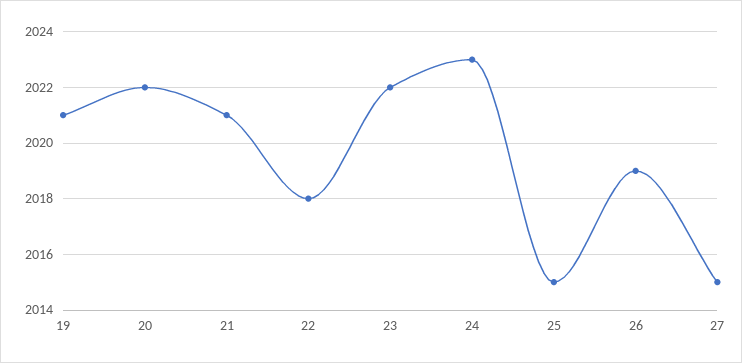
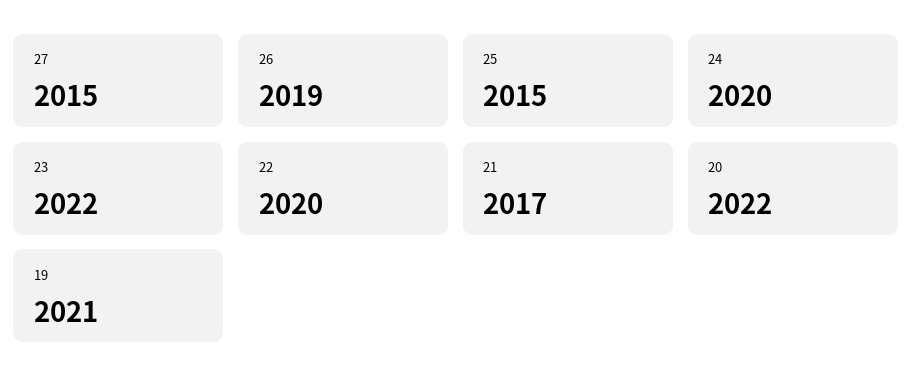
  {
    "19": 2021,
    "20": 2022,
-   "21": 2021,
+   "21": 2017,
-   "22": 2018,
+   "22": 2020,
    "23": 2022,
-   "24": 2023,
+   "24": 2020,
    "25": 2015,
    "26": 2019,
    "27": 2015
  }

